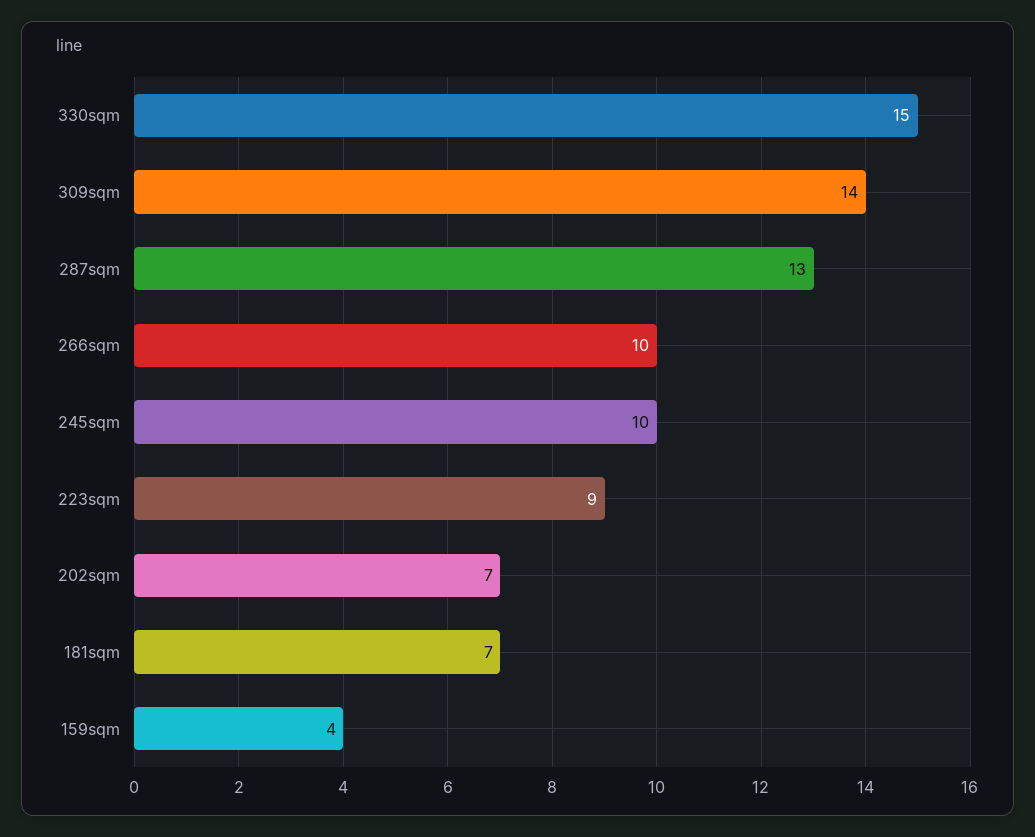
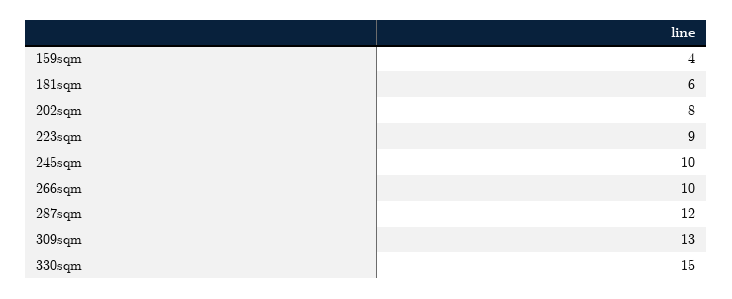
  {
    "330sqm": 15,
-   "309sqm": 14,
+   "309sqm": 13,
-   "287sqm": 13,
+   "287sqm": 12,
    "266sqm": 10,
    "245sqm": 10,
    "223sqm": 9,
-   "202sqm": 7,
+   "202sqm": 8,
-   "181sqm": 7,
+   "181sqm": 6,
    "159sqm": 4
  }

